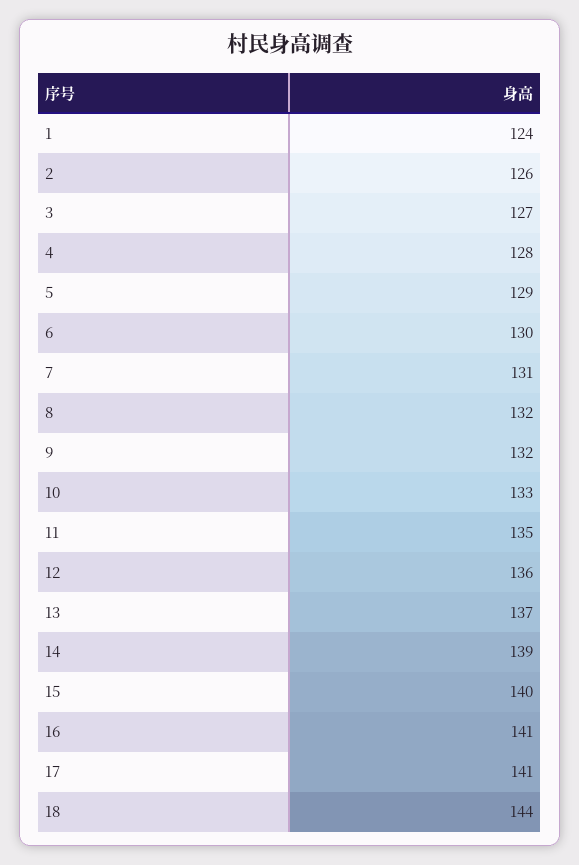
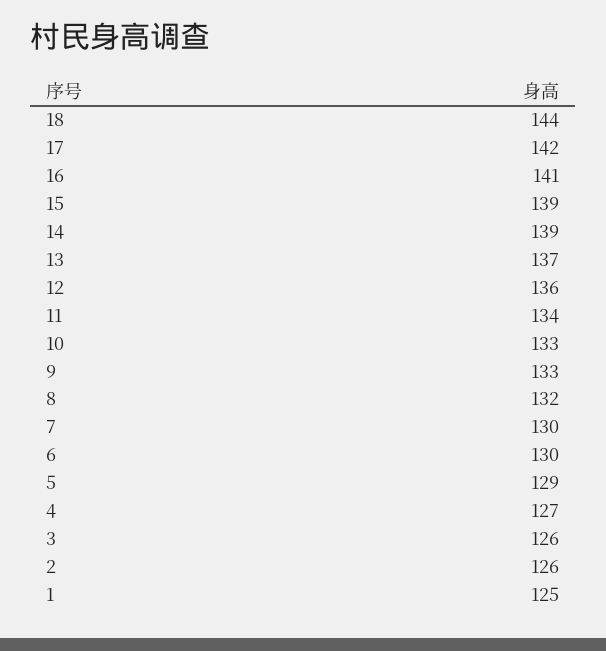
  {
-   "1": 124,
+   "1": 125,
    "2": 126,
-   "3": 127,
+   "3": 126,
-   "4": 128,
+   "4": 127,
    "5": 129,
    "6": 130,
-   "7": 131,
+   "7": 130,
    "8": 132,
-   "9": 132,
+   "9": 133,
    "10": 133,
-   "11": 135,
+   "11": 134,
    "12": 136,
    "13": 137,
    "14": 139,
-   "15": 140,
+   "15": 139,
    "16": 141,
-   "17": 141,
+   "17": 142,
    "18": 144
  }

